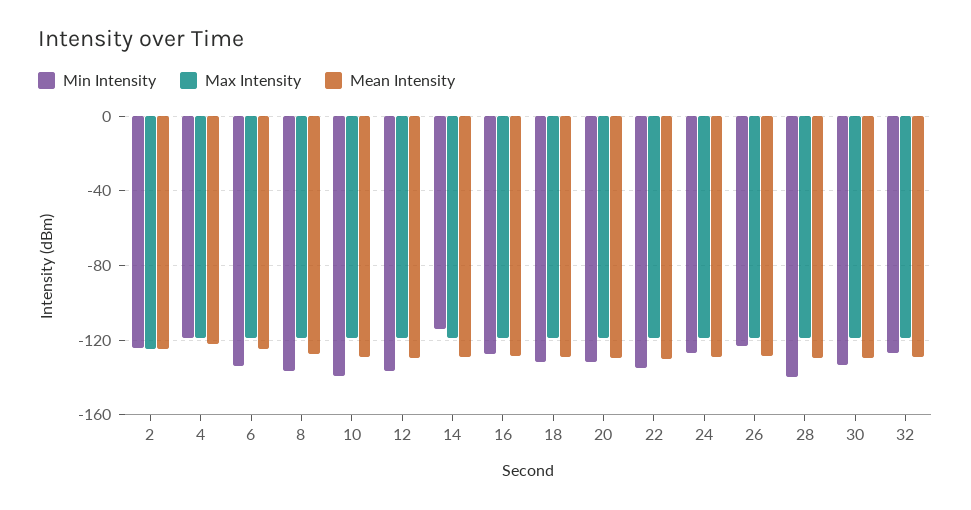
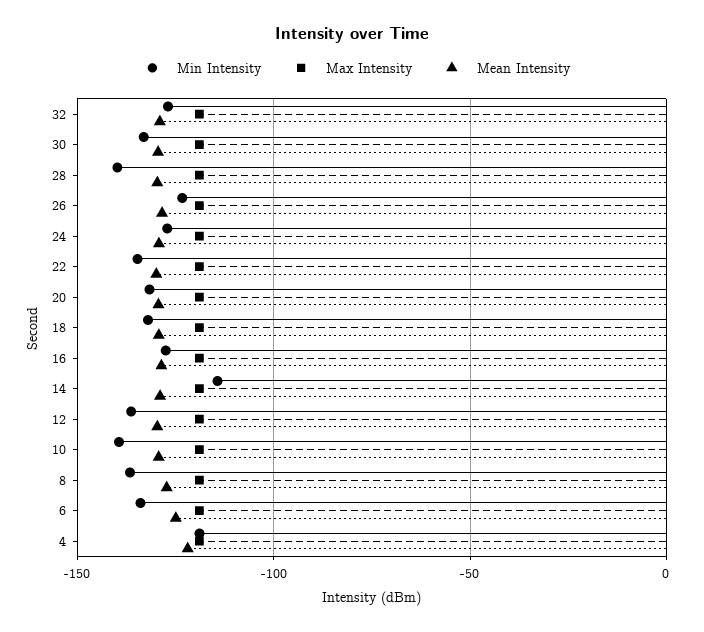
  {
    "Min Intensity": {
-     "2": -125,
      "4": -120,
      "6": -135,
      "8": -135,
      "10": -140,
      "12": -135,
      "14": -115,
      "16": -130,
      "18": -130,
      "20": -130,
      "22": -135,
      "24": -125,
      "26": -125,
      "28": -140,
      "30": -135,
      "32": -125
    },
    "Max Intensity": {
-     "2": -125,
      "4": -120,
      "6": -120,
      "8": -120,
      "10": -120,
      "12": -120,
      "14": -120,
      "16": -120,
      "18": -120,
      "20": -120,
      "22": -120,
      "24": -120,
      "26": -120,
      "28": -120,
      "30": -120,
      "32": -120
    },
    "Mean Intensity": {
-     "2": -125,
      "4": -120,
      "6": -125,
      "8": -125,
      "10": -130,
      "12": -130,
      "14": -130,
      "16": -130,
      "18": -130,
      "20": -130,
      "22": -130,
      "24": -130,
      "26": -130,
      "28": -130,
      "30": -130,
      "32": -130
    }
  }

